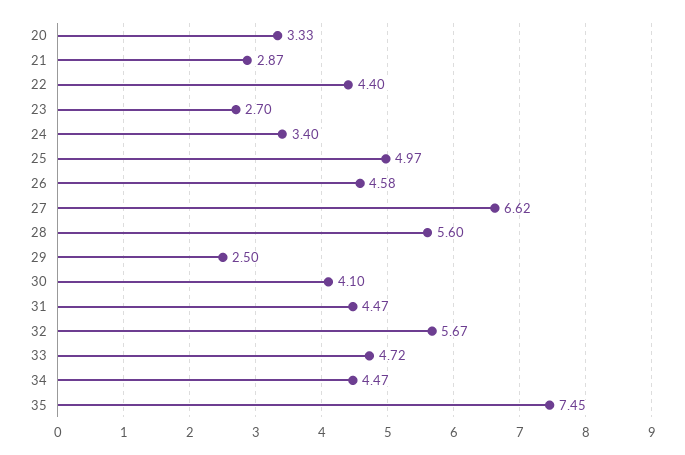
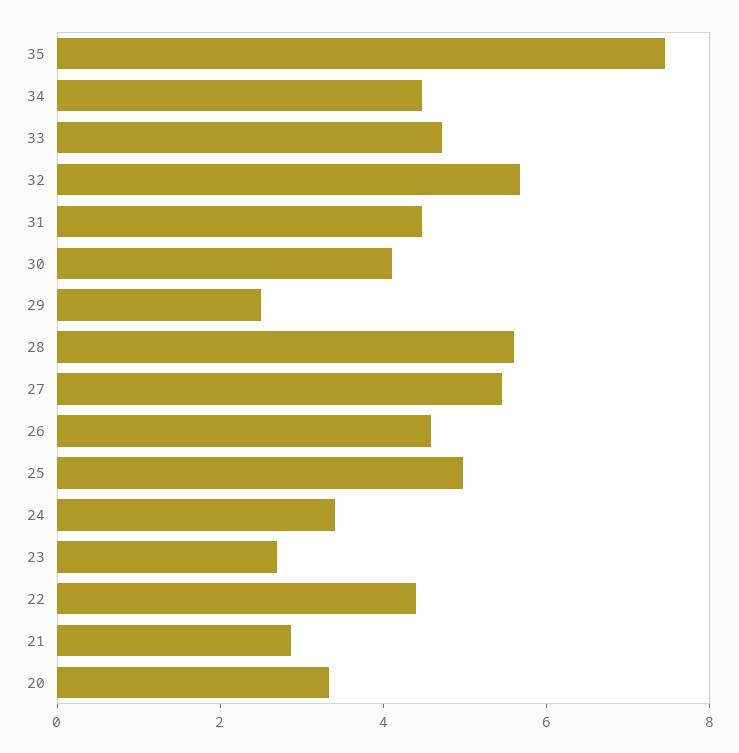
  {
    "20": 3.33,
    "21": 2.87,
    "22": 4.4,
    "23": 2.7,
    "24": 3.4,
    "25": 4.97,
    "26": 4.58,
-   "27": 6.62,
+   "27": 5.5,
    "28": 5.6,
    "29": 2.5,
    "30": 4.1,
    "31": 4.47,
    "32": 5.67,
    "33": 4.72,
    "34": 4.47,
    "35": 7.45
  }

